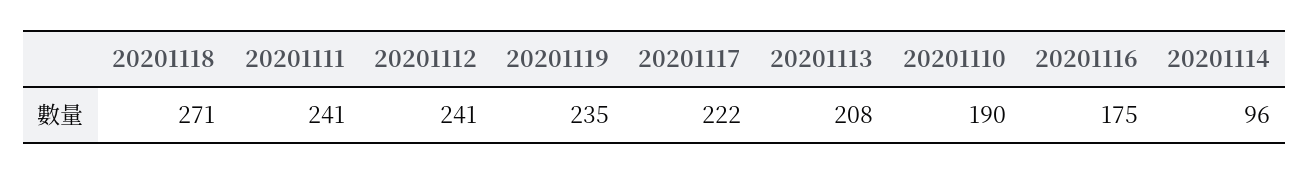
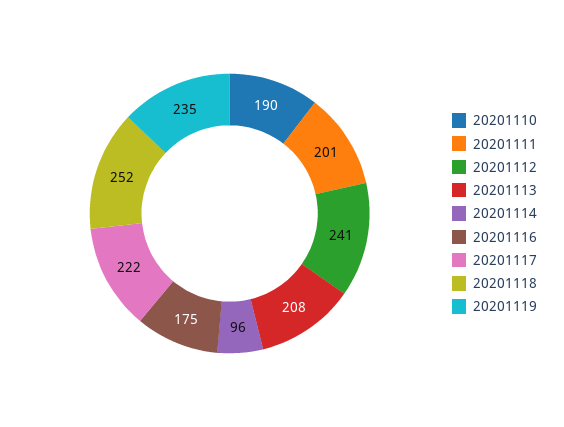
  {
-   "20201118": 271,
+   "20201118": 252,
-   "20201111": 241,
+   "20201111": 201,
    "20201112": 241,
    "20201119": 235,
    "20201117": 222,
    "20201113": 208,
    "20201110": 190,
    "20201116": 175,
    "20201114": 96
  }

